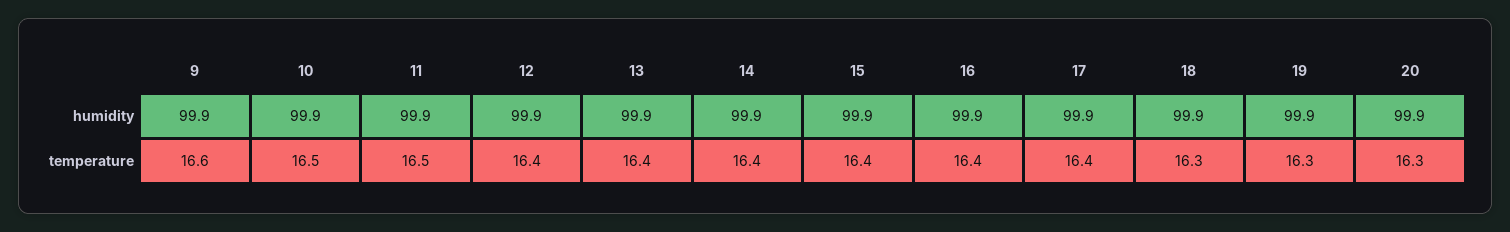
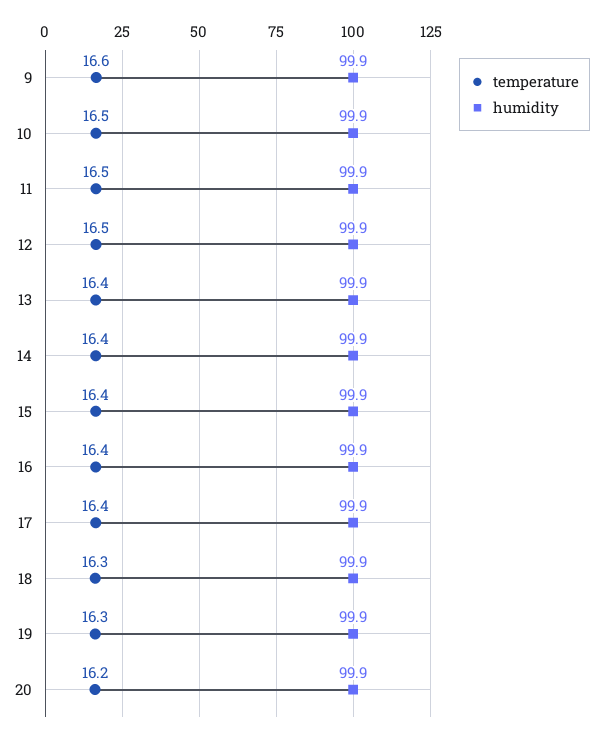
  {
    "humidity": {
      "9": 99.9,
      "10": 99.9,
      "11": 99.9,
      "12": 99.9,
      "13": 99.9,
      "14": 99.9,
      "15": 99.9,
      "16": 99.9,
      "17": 99.9,
      "18": 99.9,
      "19": 99.9,
      "20": 99.9
    },
    "temperature": {
      "9": 16.6,
      "10": 16.5,
      "11": 16.5,
-     "12": 16.4,
+     "12": 16.5,
      "13": 16.4,
      "14": 16.4,
      "15": 16.4,
      "16": 16.4,
      "17": 16.4,
      "18": 16.3,
      "19": 16.3,
-     "20": 16.3
+     "20": 16.2
    }
  }

